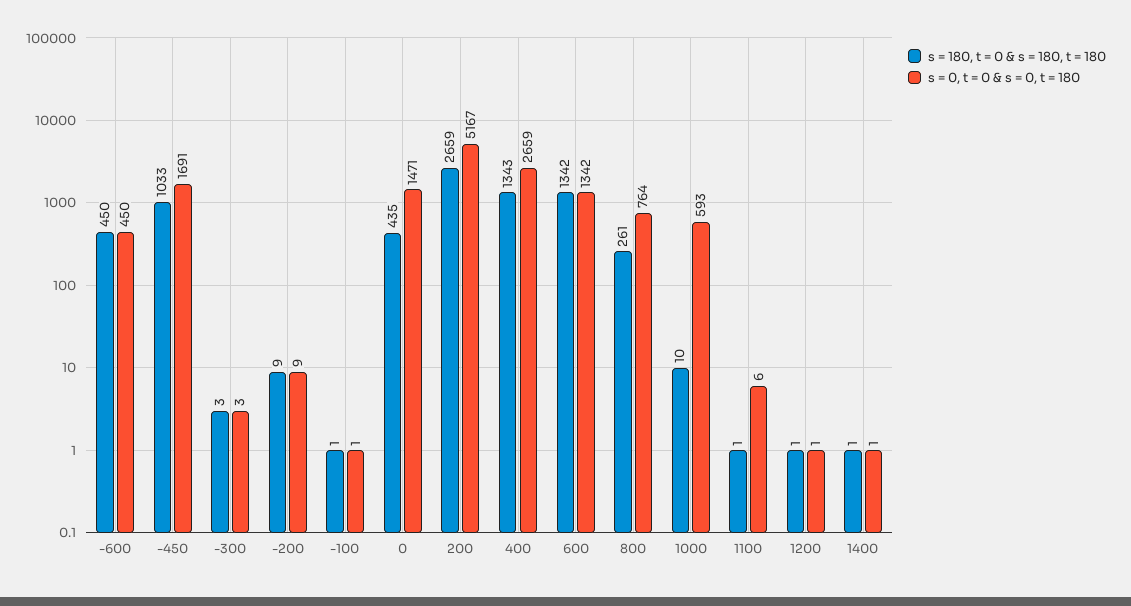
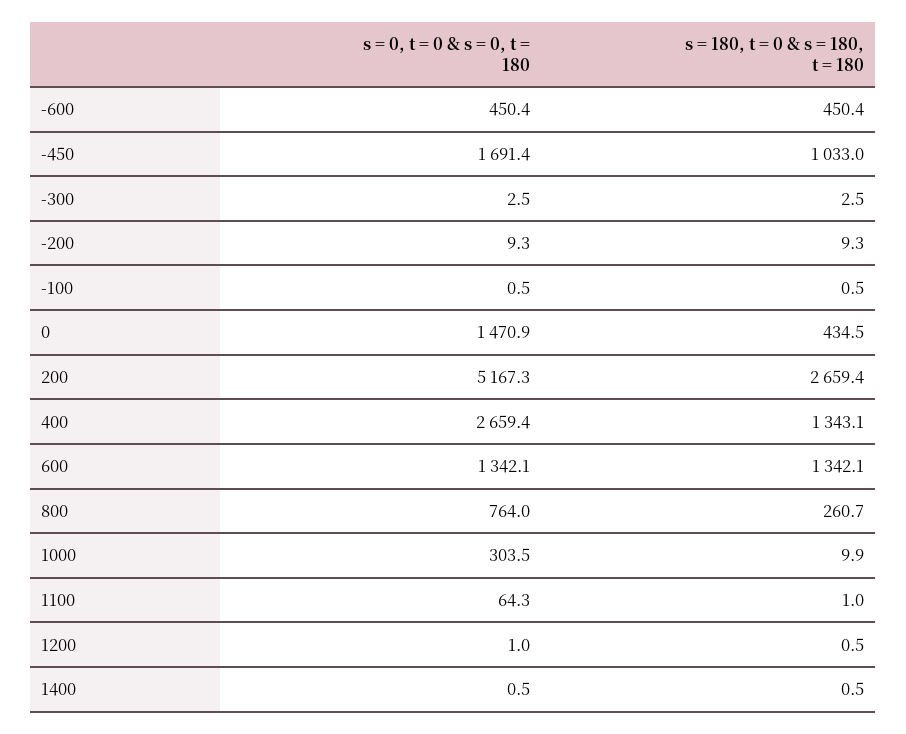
  {
    "s = 180, t = 0 & s = 180, t = 180": {
      "-600": 450.4,
      "-450": 1033,
      "-300": 2.5,
      "-200": 9.3,
      "-100": 0.5,
      "0": 434.5,
      "200": 2659.4,
      "400": 1343.1,
      "600": 1342.1,
      "800": 260.7,
      "1000": 9.9,
      "1100": 1,
      "1200": 0.5,
      "1400": 0.5
    },
    "s = 0, t = 0 & s = 0, t = 180": {
      "-600": 450.4,
      "-450": 1691.4,
      "-300": 2.5,
      "-200": 9.3,
      "-100": 0.5,
      "0": 1470.9,
      "200": 5167.3,
      "400": 2659.4,
      "600": 1342.1,
      "800": 764,
-     "1000": 593,
+     "1000": 303.5,
-     "1100": 6,
+     "1100": 64.3,
      "1200": 1,
      "1400": 0.5
    }
  }

